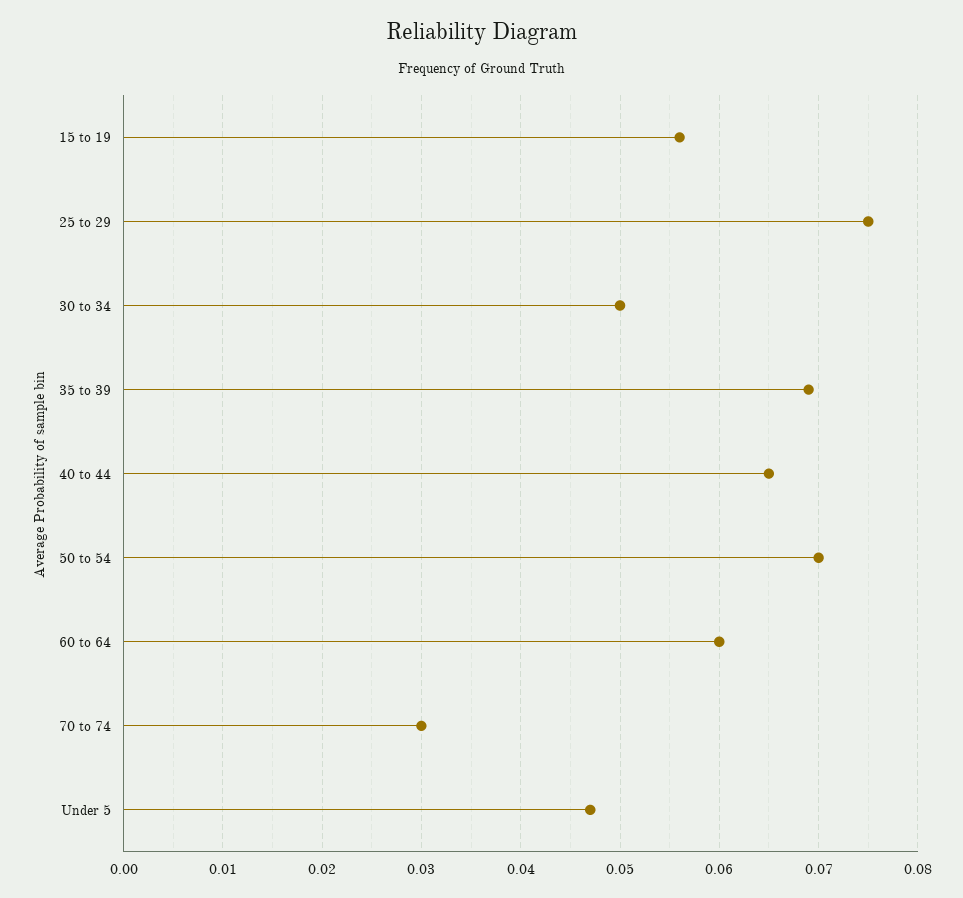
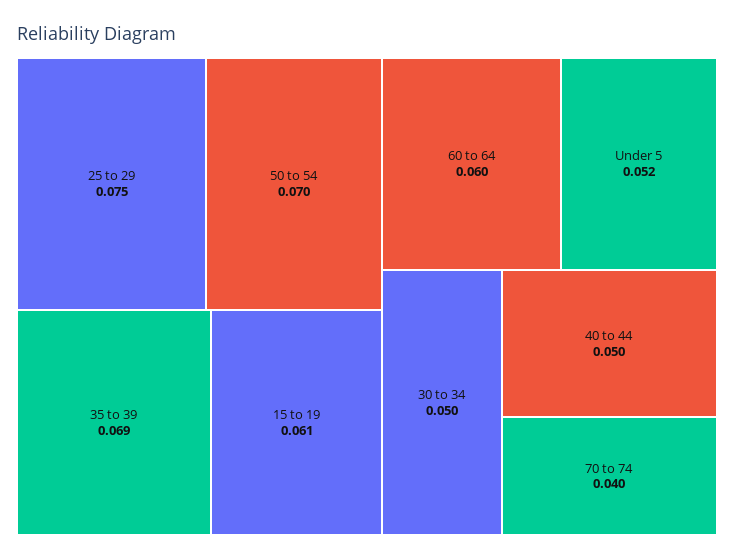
  {
-   "15 to 19": 0.056,
+   "15 to 19": 0.061,
    "25 to 29": 0.075,
    "30 to 34": 0.05,
    "35 to 39": 0.069,
-   "40 to 44": 0.065,
+   "40 to 44": 0.05,
    "50 to 54": 0.07,
    "60 to 64": 0.06,
-   "70 to 74": 0.03,
+   "70 to 74": 0.04,
-   "Under 5": 0.047
+   "Under 5": 0.052
  }

